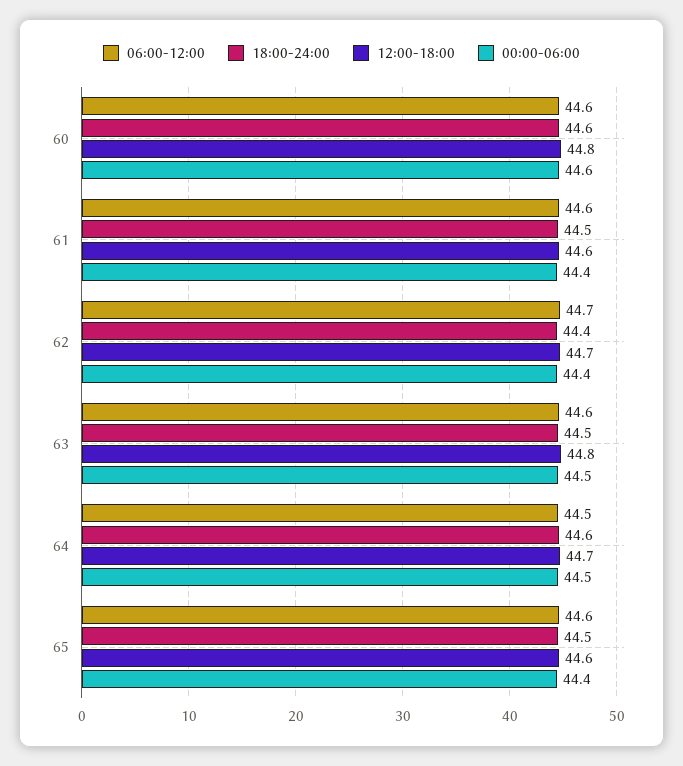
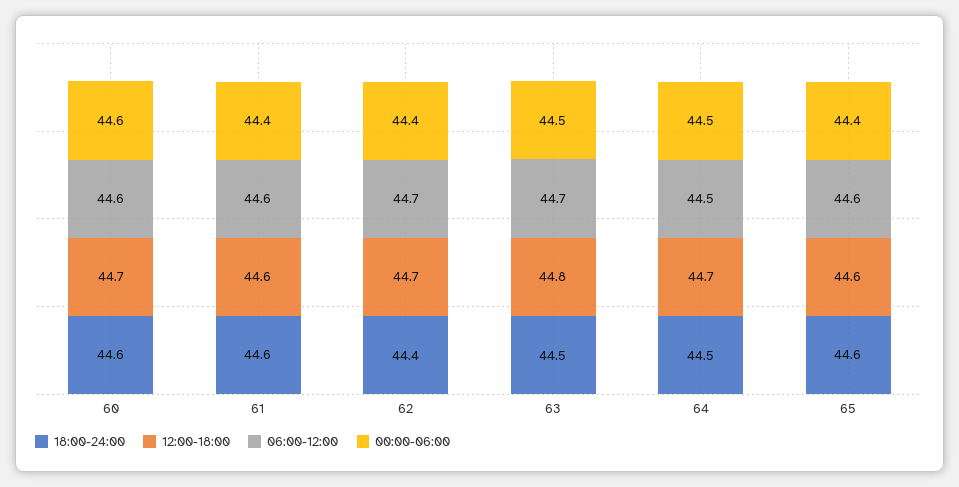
  {
    "06:00-12:00": {
      "60": 44.6,
      "61": 44.6,
      "62": 44.7,
-     "63": 44.6,
+     "63": 44.7,
      "64": 44.5,
      "65": 44.6
    },
    "18:00-24:00": {
      "60": 44.6,
-     "61": 44.5,
+     "61": 44.6,
      "62": 44.4,
      "63": 44.5,
-     "64": 44.6,
+     "64": 44.5,
-     "65": 44.5
+     "65": 44.6
    },
    "12:00-18:00": {
-     "60": 44.8,
+     "60": 44.7,
      "61": 44.6,
      "62": 44.7,
      "63": 44.8,
      "64": 44.7,
      "65": 44.6
    },
    "00:00-06:00": {
      "60": 44.6,
      "61": 44.4,
      "62": 44.4,
      "63": 44.5,
      "64": 44.5,
      "65": 44.4
    }
  }

